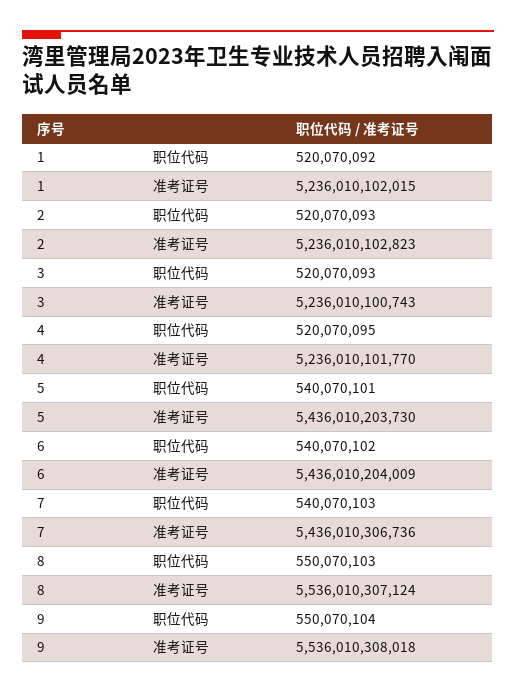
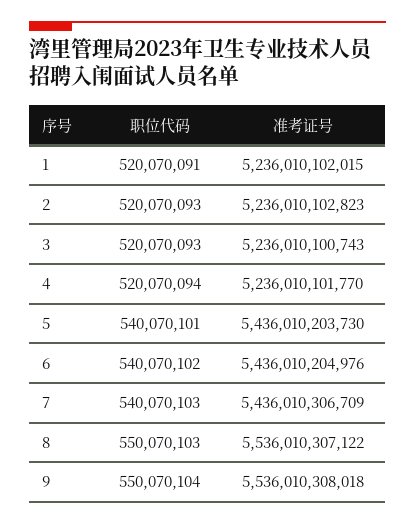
  {
    "1": {
-     "职位代码": 520070092,
+     "职位代码": 520070091,
      "准考证号": 5236010102015
    },
    "2": {
      "职位代码": 520070093,
      "准考证号": 5236010102823
    },
    "3": {
      "职位代码": 520070093,
      "准考证号": 5236010100743
    },
    "4": {
-     "职位代码": 520070095,
+     "职位代码": 520070094,
      "准考证号": 5236010101770
    },
    "5": {
      "职位代码": 540070101,
      "准考证号": 5436010203730
    },
    "6": {
      "职位代码": 540070102,
-     "准考证号": 5436010204009
+     "准考证号": 5436010204976
    },
    "7": {
      "职位代码": 540070103,
-     "准考证号": 5436010306736
+     "准考证号": 5436010306709
    },
    "8": {
      "职位代码": 550070103,
-     "准考证号": 5536010307124
+     "准考证号": 5536010307122
    },
    "9": {
      "职位代码": 550070104,
      "准考证号": 5536010308018
    }
  }

